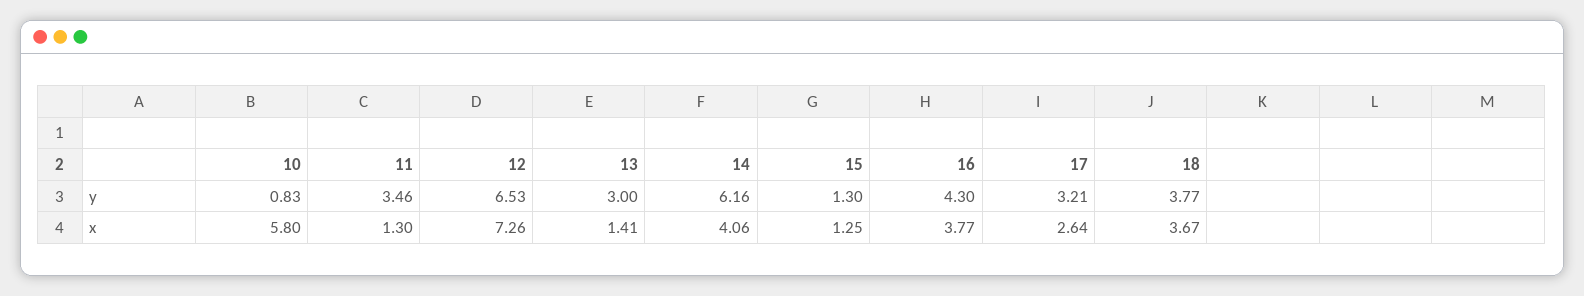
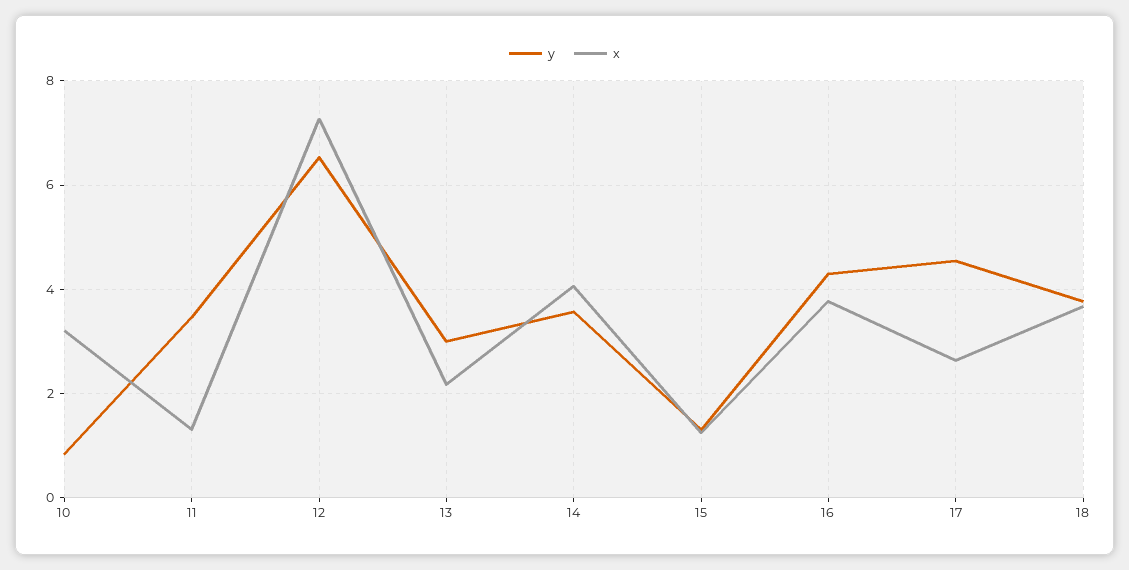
  {
    "y": {
      "10": 0.83,
      "11": 3.46,
      "12": 6.53,
      "13": 3,
-     "14": 6.16,
+     "14": 3.6,
      "15": 1.3,
      "16": 4.3,
-     "17": 3.21,
+     "17": 4.6,
      "18": 3.77
    },
    "x": {
-     "10": 5.8,
+     "10": 3.2,
      "11": 1.3,
      "12": 7.26,
-     "13": 1.41,
+     "13": 2.2,
      "14": 4.06,
      "15": 1.25,
      "16": 3.77,
      "17": 2.64,
      "18": 3.67
    }
  }

